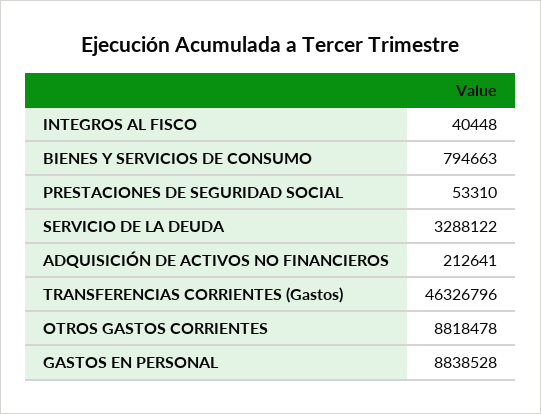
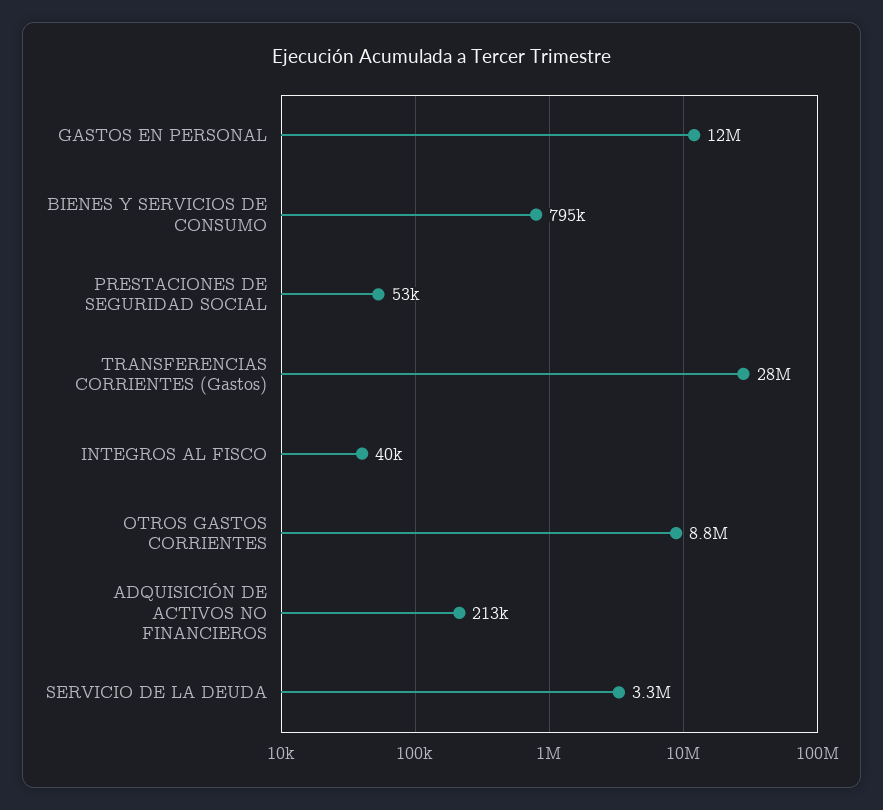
  {
    "INTEGROS AL FISCO": 40448,
    "BIENES Y SERVICIOS DE CONSUMO": 794663,
    "PRESTACIONES DE SEGURIDAD SOCIAL": 53310,
    "SERVICIO DE LA DEUDA": 3288122,
    "ADQUISICIÓN DE ACTIVOS NO FINANCIEROS": 212641,
-   "TRANSFERENCIAS CORRIENTES (Gastos)": 46326796,
+   "TRANSFERENCIAS CORRIENTES (Gastos)": 28000000,
    "OTROS GASTOS CORRIENTES": 8818478,
-   "GASTOS EN PERSONAL": 8838528
+   "GASTOS EN PERSONAL": 12000000
  }

